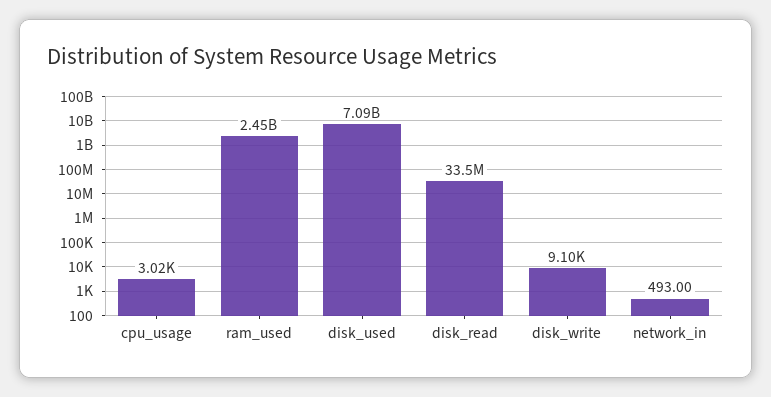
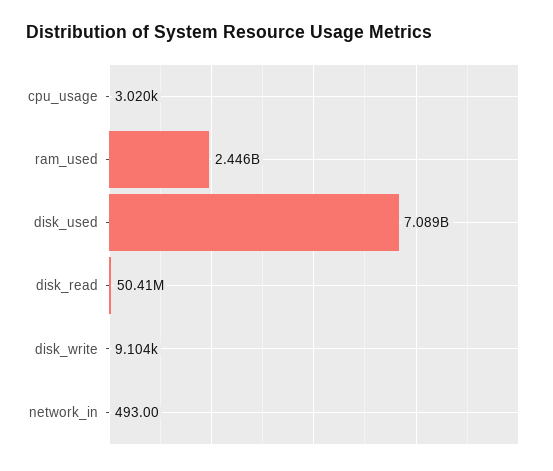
  {
    "cpu_usage": 3020,
    "ram_used": 2446000000,
    "disk_used": 7089000000,
-   "disk_read": 33500000,
+   "disk_read": 50410000,
    "disk_write": 9104,
    "network_in": 493
  }

